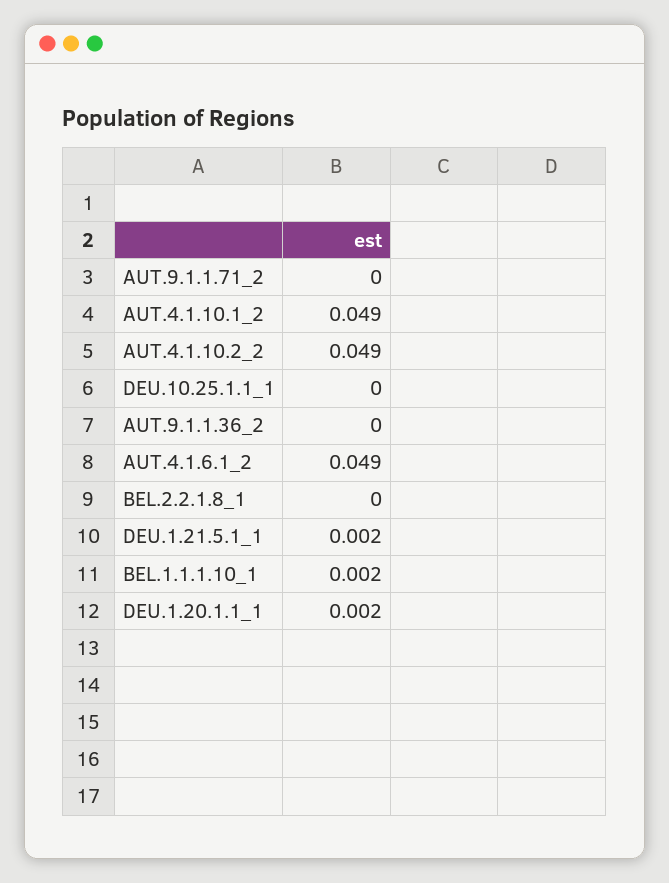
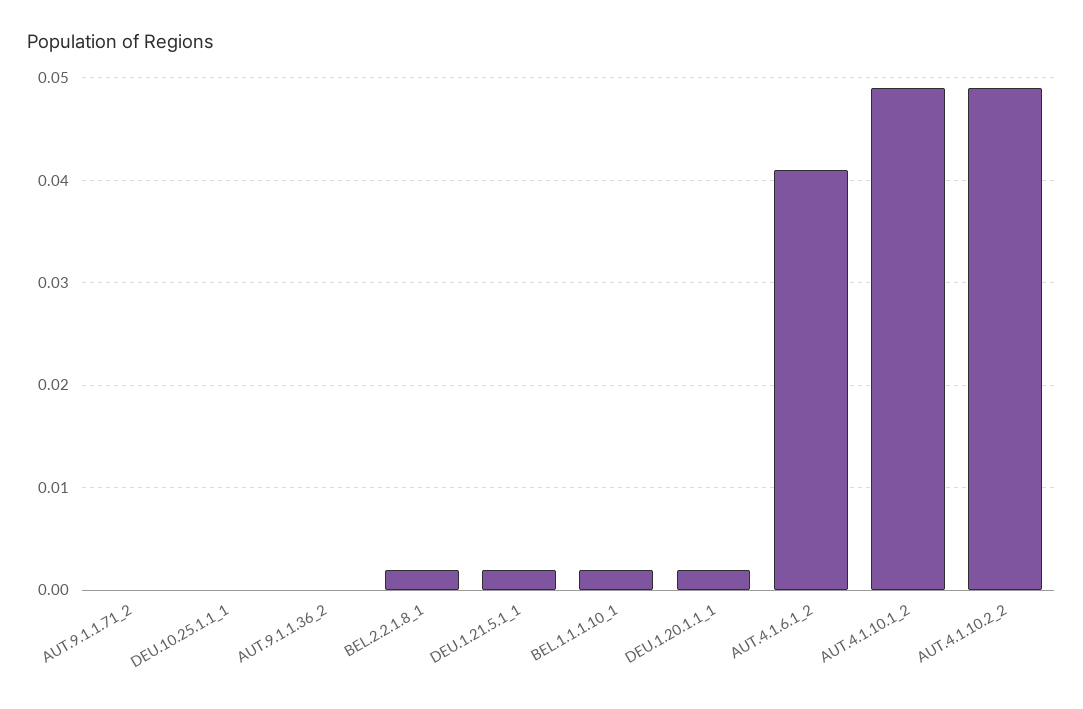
  {
    "AUT.9.1.1.71_2": 0,
    "AUT.4.1.10.1_2": 0.049,
    "AUT.4.1.10.2_2": 0.049,
    "DEU.10.25.1.1_1": 0,
    "AUT.9.1.1.36_2": 0,
-   "AUT.4.1.6.1_2": 0.049,
+   "AUT.4.1.6.1_2": 0.041,
-   "BEL.2.2.1.8_1": 0,
+   "BEL.2.2.1.8_1": 0.002,
    "DEU.1.21.5.1_1": 0.002,
    "BEL.1.1.1.10_1": 0.002,
    "DEU.1.20.1.1_1": 0.002
  }

